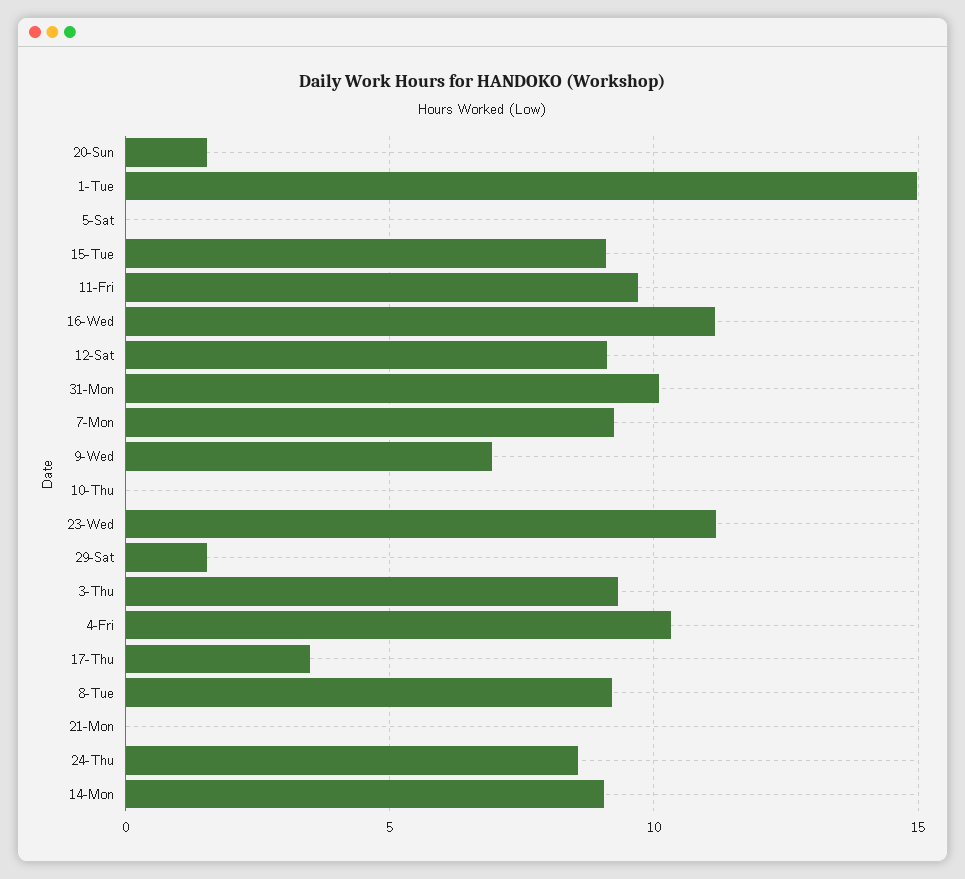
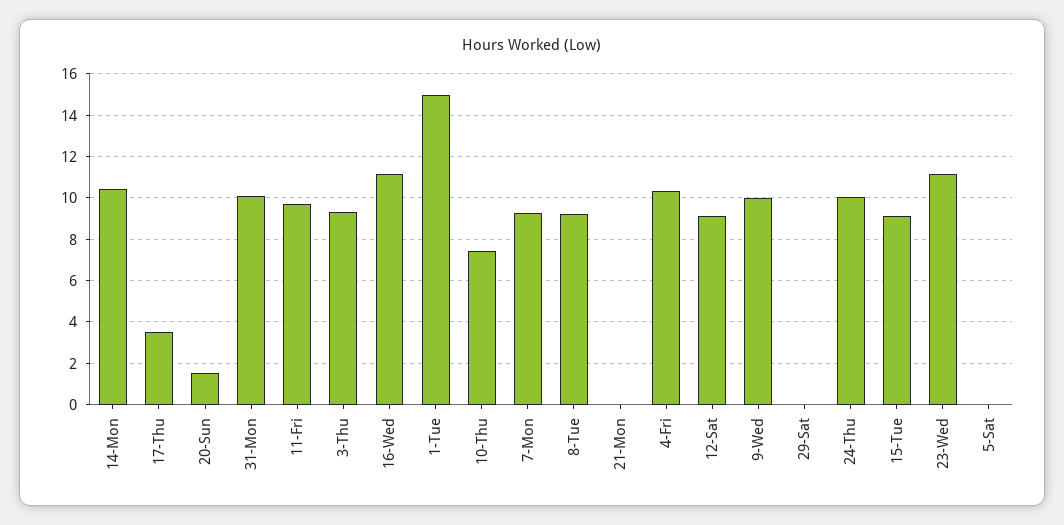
  {
    "20-Sun": 1.5,
    "1-Tue": 15,
    "5-Sat": 0,
    "15-Tue": 9,
    "11-Fri": 9.5,
    "16-Wed": 11,
    "12-Sat": 9,
    "31-Mon": 10,
    "7-Mon": 9.5,
-   "9-Wed": 7,
+   "9-Wed": 10,
-   "10-Thu": 0,
+   "10-Thu": 7.5,
    "23-Wed": 11,
-   "29-Sat": 1.5,
+   "29-Sat": 0,
    "3-Thu": 9.5,
    "4-Fri": 10.5,
    "17-Thu": 3.5,
    "8-Tue": 9,
    "21-Mon": 0,
-   "24-Thu": 8.5,
+   "24-Thu": 10,
-   "14-Mon": 9
+   "14-Mon": 10.5
  }

